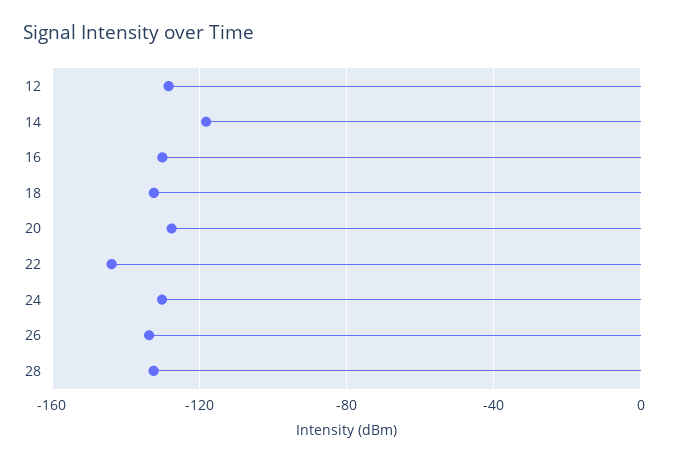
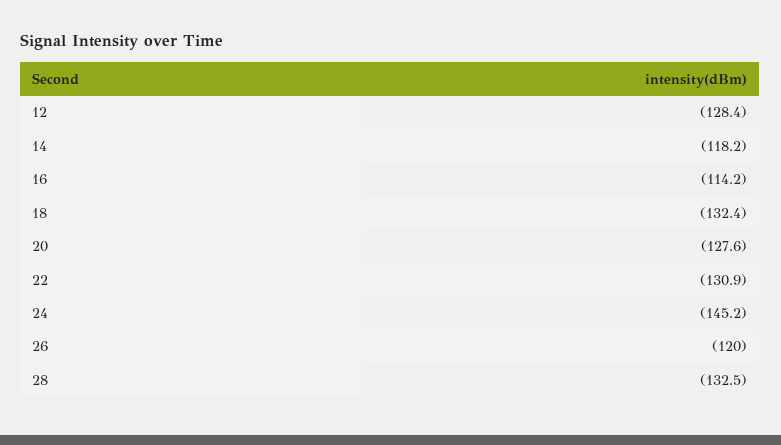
  {
    "12": -128.4,
    "14": -118.2,
-   "16": -130,
+   "16": -114.2,
    "18": -132.4,
    "20": -127.6,
-   "22": -145,
+   "22": -130.9,
-   "24": -130,
+   "24": -145.2,
-   "26": -135,
+   "26": -120,
    "28": -132.5
  }

